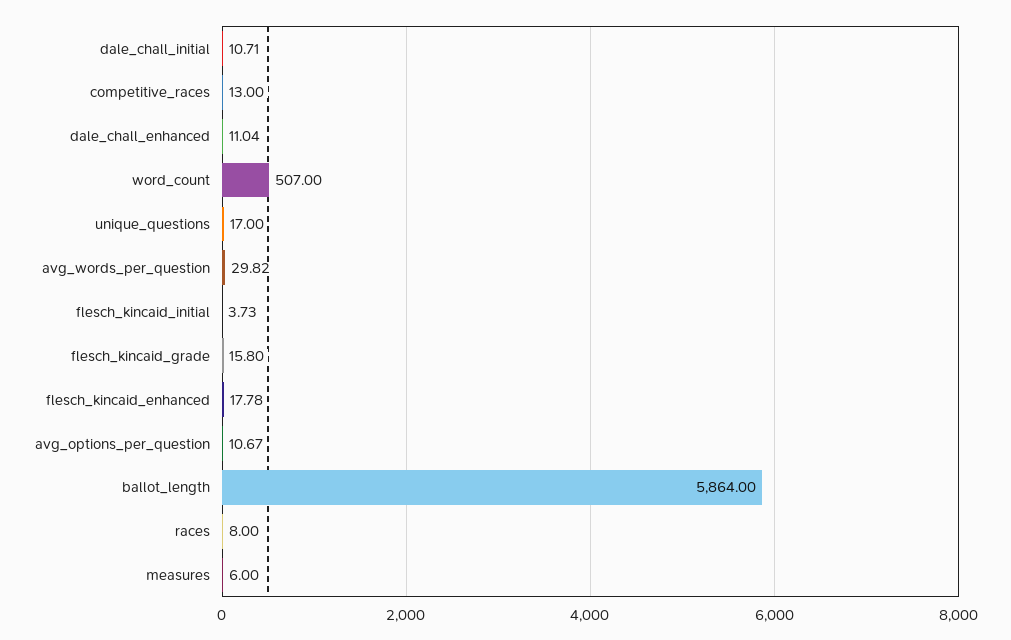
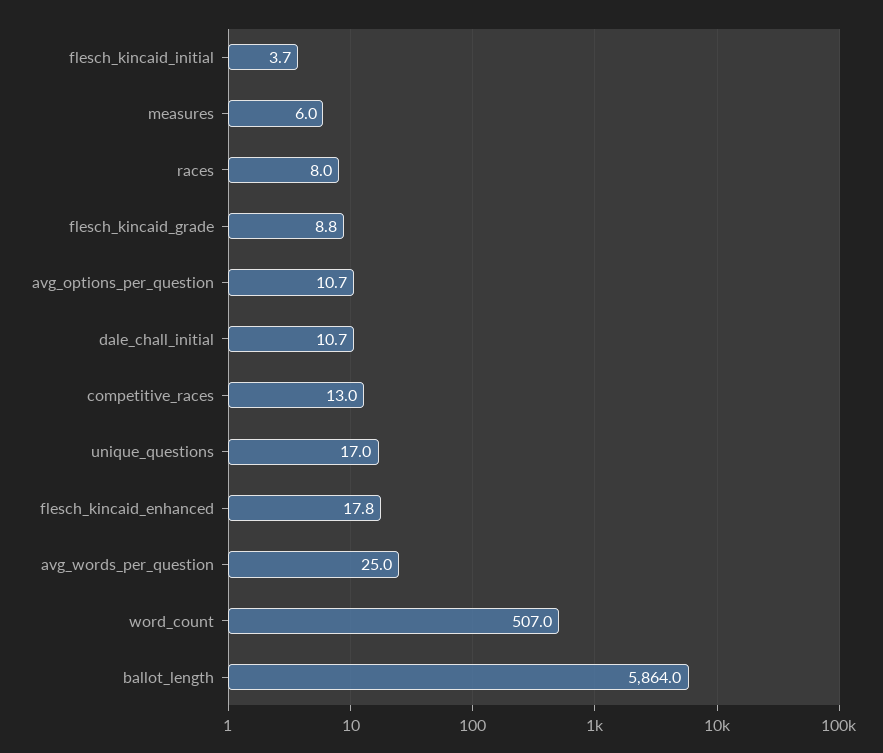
  {
    "dale_chall_initial": 10.71,
    "competitive_races": 13,
-   "dale_chall_enhanced": 11.04,
    "word_count": 507,
    "unique_questions": 17,
-   "avg_words_per_question": 29.82,
+   "avg_words_per_question": 25,
    "flesch_kincaid_initial": 3.73,
-   "flesch_kincaid_grade": 15.8,
+   "flesch_kincaid_grade": 8.8,
    "flesch_kincaid_enhanced": 17.78,
    "avg_options_per_question": 10.67,
    "ballot_length": 5864,
    "races": 8,
    "measures": 6
  }

